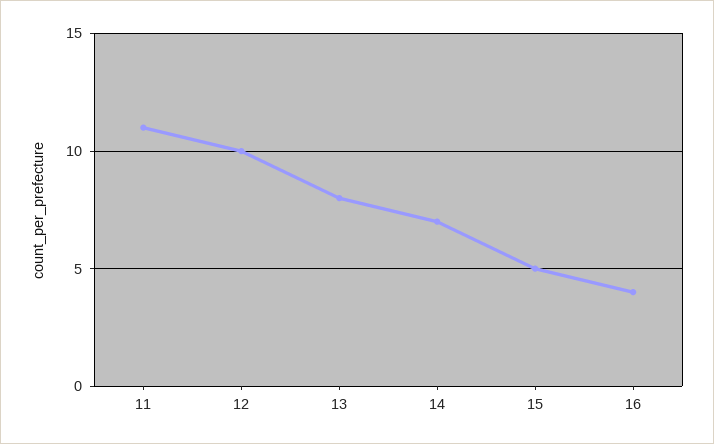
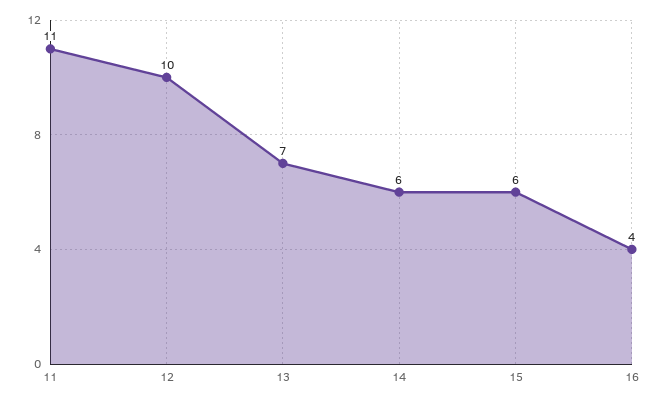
  {
    "11": 11,
    "12": 10,
-   "13": 8,
+   "13": 7,
-   "14": 7,
+   "14": 6,
-   "15": 5,
+   "15": 6,
    "16": 4
  }

